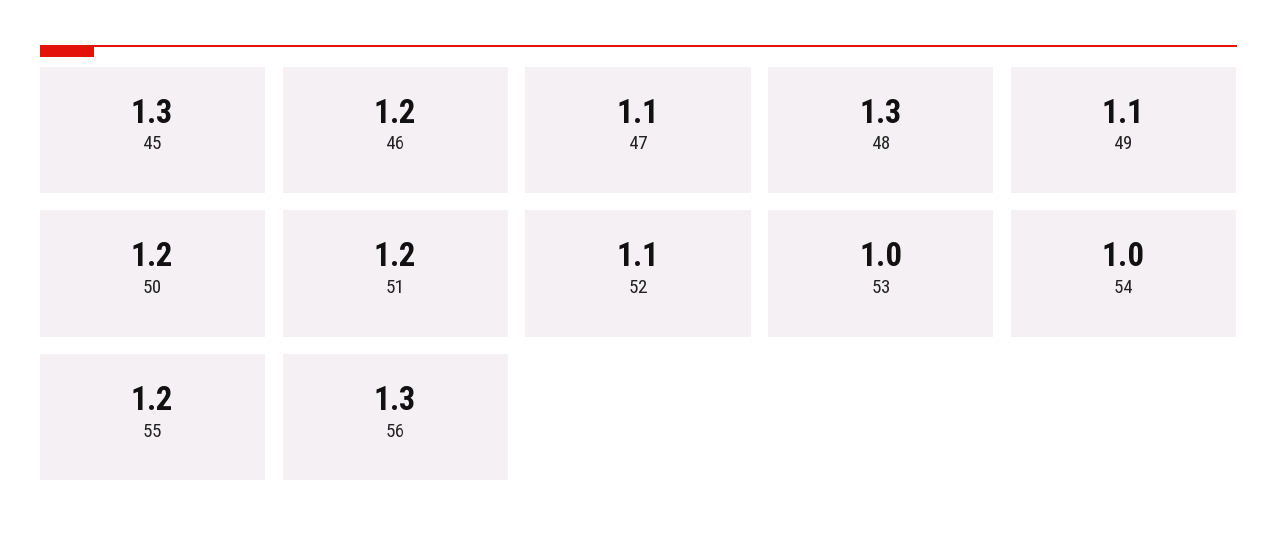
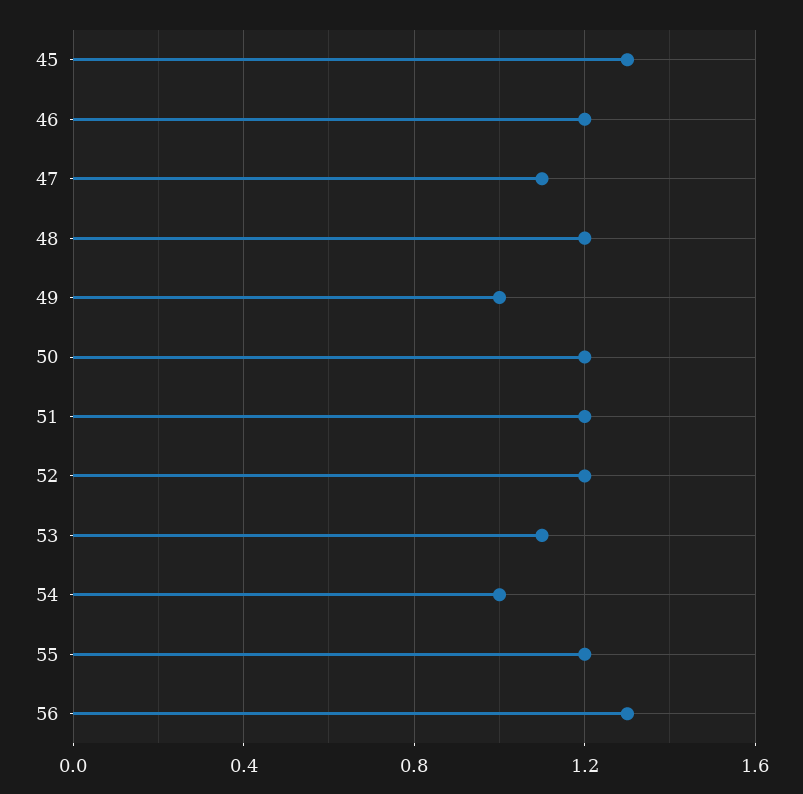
  {
    "45": 1.3,
    "46": 1.2,
    "47": 1.1,
-   "48": 1.3,
+   "48": 1.2,
-   "49": 1.1,
+   "49": 1,
    "50": 1.2,
    "51": 1.2,
-   "52": 1.1,
+   "52": 1.2,
-   "53": 1,
+   "53": 1.1,
    "54": 1,
    "55": 1.2,
    "56": 1.3
  }

